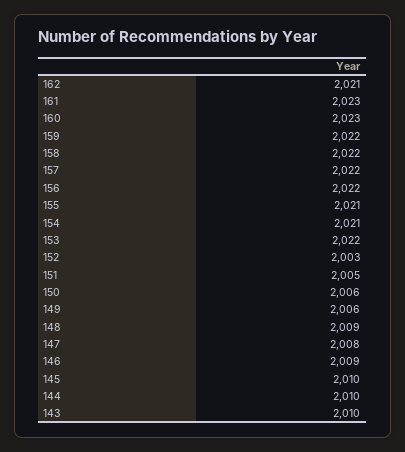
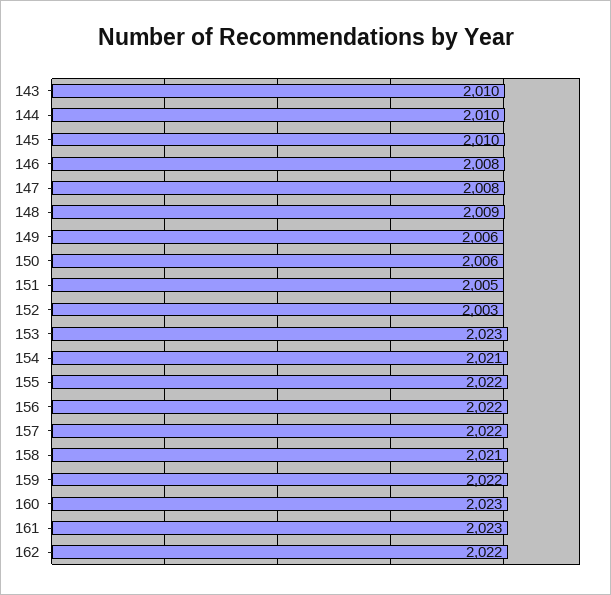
  {
-   "162": 2021,
+   "162": 2022,
    "161": 2023,
    "160": 2023,
    "159": 2022,
-   "158": 2022,
+   "158": 2021,
    "157": 2022,
    "156": 2022,
-   "155": 2021,
+   "155": 2022,
    "154": 2021,
-   "153": 2022,
+   "153": 2023,
    "152": 2003,
    "151": 2005,
    "150": 2006,
    "149": 2006,
    "148": 2009,
    "147": 2008,
-   "146": 2009,
+   "146": 2008,
    "145": 2010,
    "144": 2010,
    "143": 2010
  }

